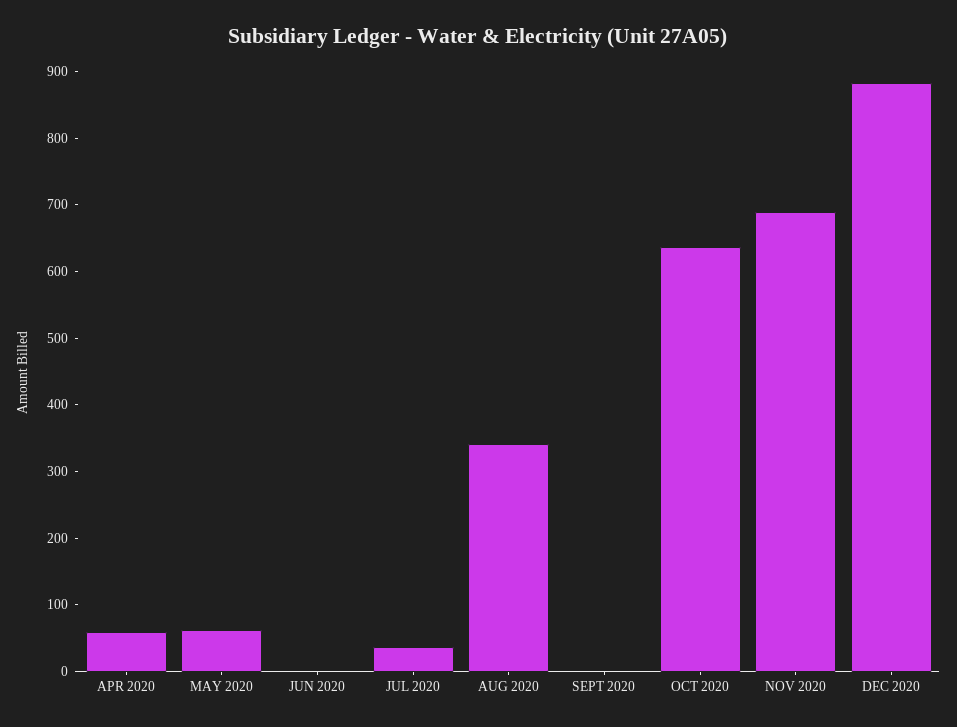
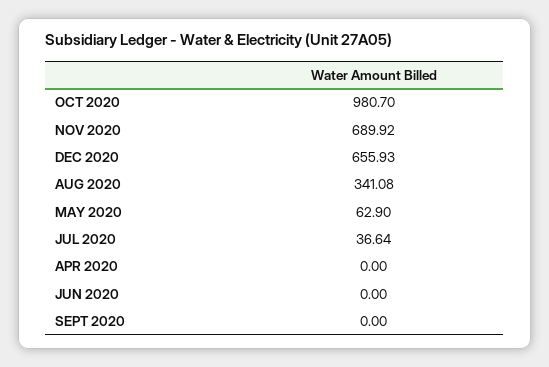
  {
-   "APR 2020": 60,
+   "APR 2020": 0,
    "MAY 2020": 62.9,
    "JUN 2020": 0,
    "JUL 2020": 36.64,
    "AUG 2020": 341.08,
    "SEPT 2020": 0,
-   "OCT 2020": 640,
+   "OCT 2020": 980.7,
    "NOV 2020": 689.92,
-   "DEC 2020": 880
+   "DEC 2020": 655.93
  }

